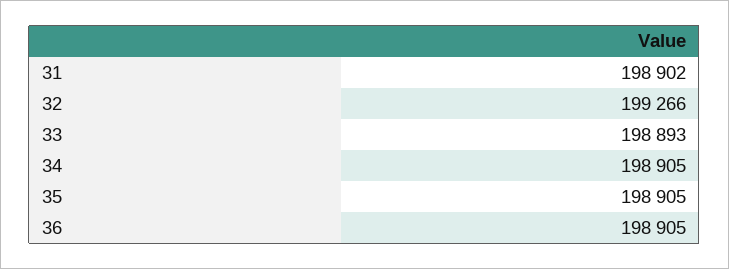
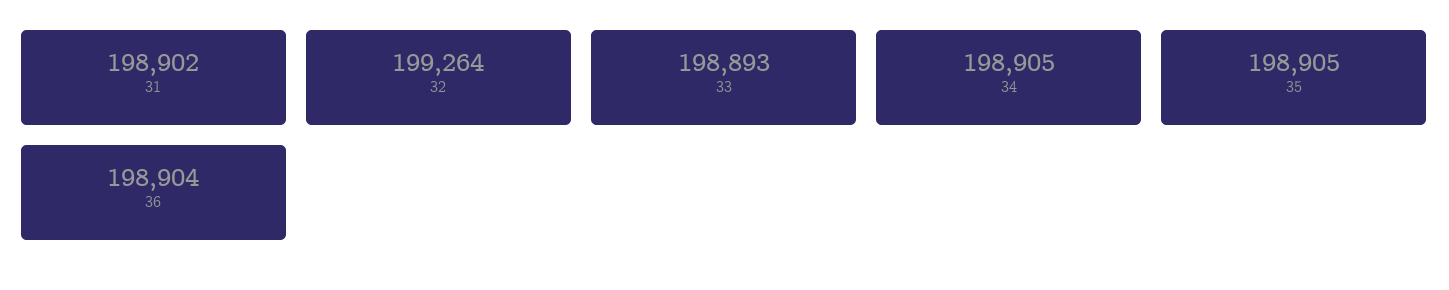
  {
    "31": 198902,
-   "32": 199266,
+   "32": 199264,
    "33": 198893,
    "34": 198905,
    "35": 198905,
-   "36": 198905
+   "36": 198904
  }

